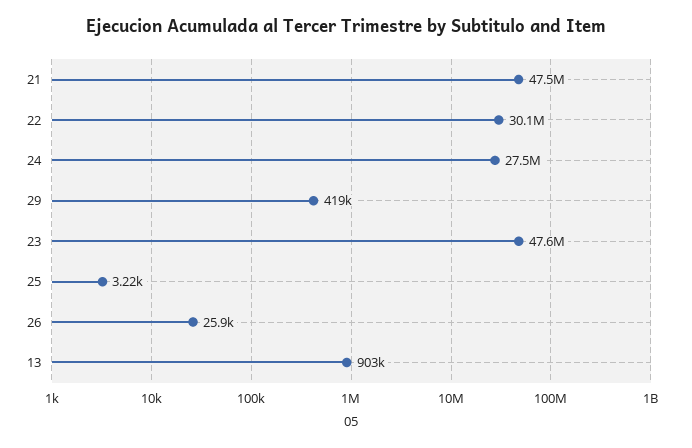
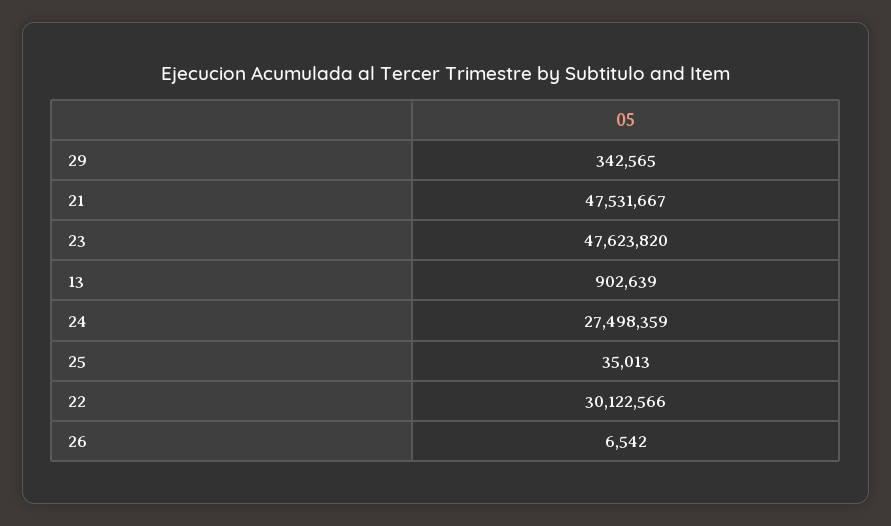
  {
    "21": 47531667,
    "22": 30122566,
    "24": 27498359,
-   "29": 419000,
+   "29": 342565,
    "23": 47623820,
-   "25": 3220,
+   "25": 35013,
-   "26": 25900,
+   "26": 6542,
    "13": 902639
  }

